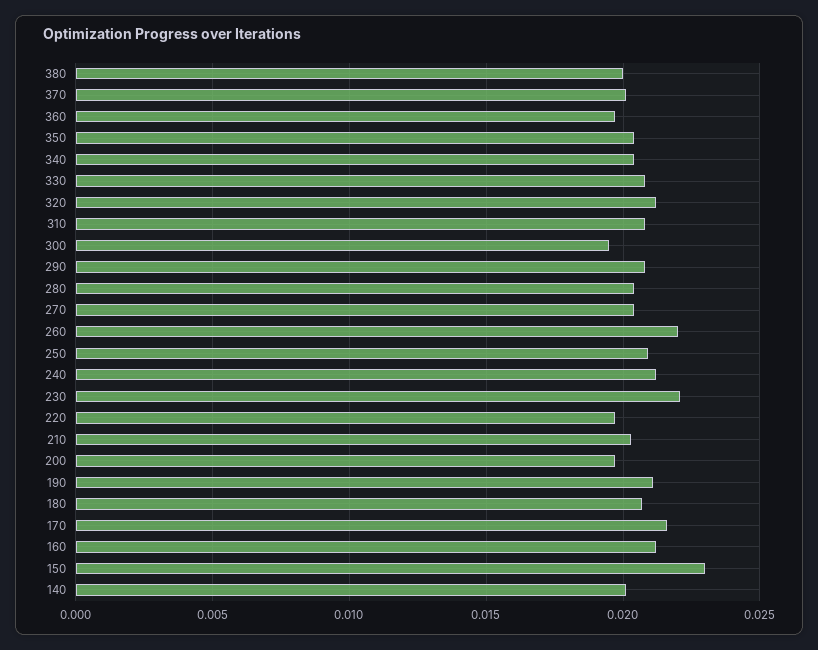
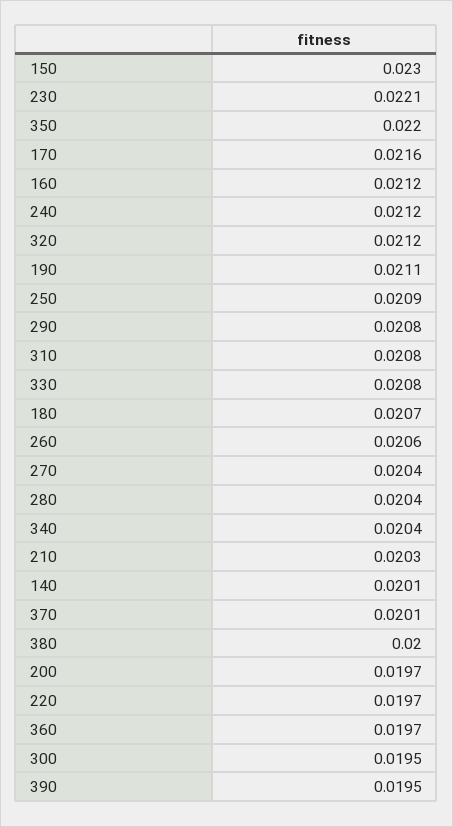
  {
    "380": 0.02,
    "370": 0.0201,
    "360": 0.0197,
-   "350": 0.0205,
+   "350": 0.022,
    "340": 0.0204,
    "330": 0.0208,
    "320": 0.0212,
    "310": 0.0208,
    "300": 0.0195,
    "290": 0.0208,
    "280": 0.0204,
    "270": 0.0204,
-   "260": 0.022,
+   "260": 0.0206,
    "250": 0.0209,
    "240": 0.0212,
    "230": 0.0221,
    "220": 0.0197,
    "210": 0.0203,
    "200": 0.0197,
    "190": 0.0211,
    "180": 0.0207,
    "170": 0.0216,
    "160": 0.0212,
    "150": 0.023,
-   "140": 0.0201
+   "140": 0.0201,
+   "390": 0.0195
  }

